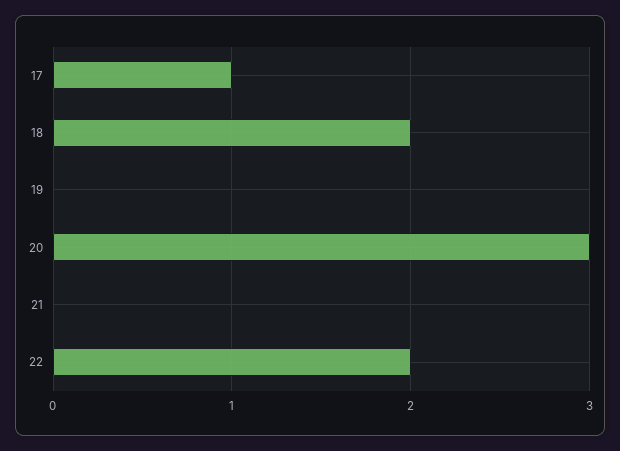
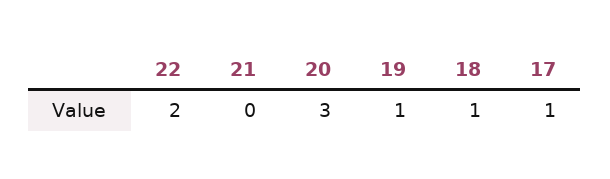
  {
    "17": 1,
-   "18": 2,
+   "18": 1,
-   "19": 0,
+   "19": 1,
    "20": 3,
    "21": 0,
    "22": 2
  }

